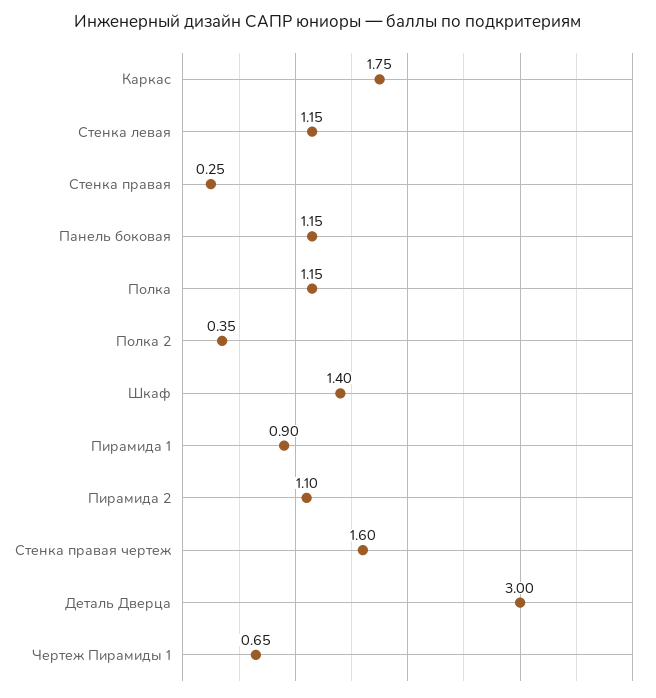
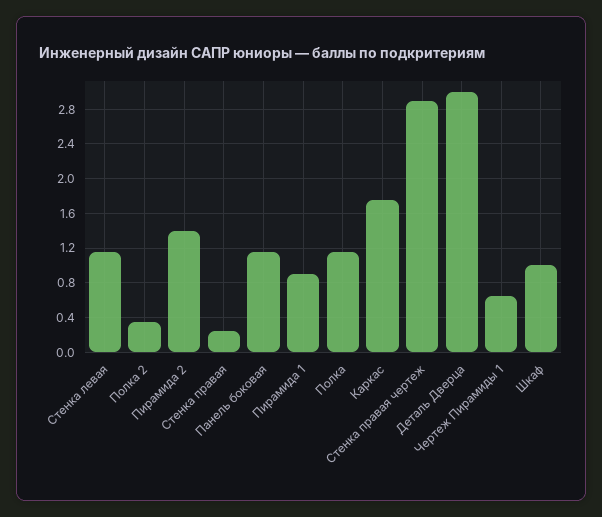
  {
    "Каркас": 1.75,
    "Стенка левая": 1.15,
    "Стенка правая": 0.25,
    "Панель боковая": 1.15,
    "Полка": 1.15,
    "Полка 2": 0.35,
-   "Шкаф": 1.4,
+   "Шкаф": 1,
    "Пирамида 1": 0.9,
-   "Пирамида 2": 1.1,
+   "Пирамида 2": 1.4,
-   "Стенка правая чертеж": 1.6,
+   "Стенка правая чертеж": 2.9,
    "Деталь Дверца": 3,
    "Чертеж Пирамиды 1": 0.65
  }

